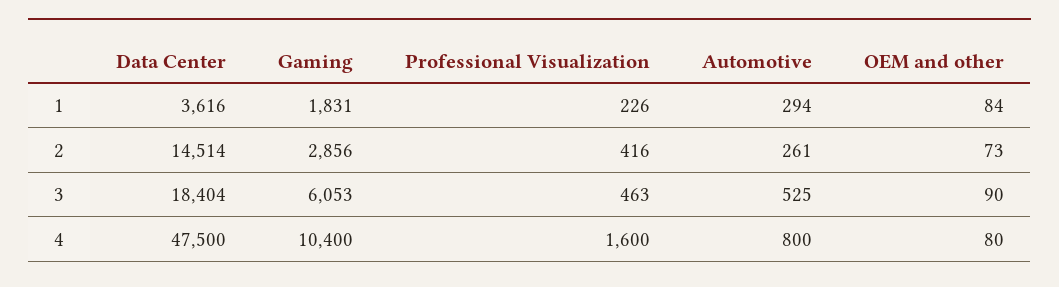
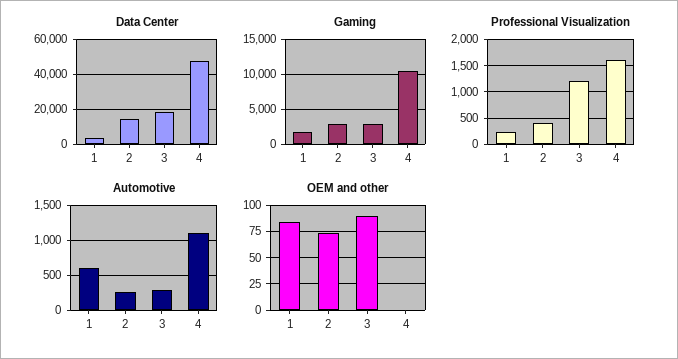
  {
    "Data Center": {
      "1": 3616,
      "2": 14514,
      "3": 18404,
      "4": 47500
    },
    "Gaming": {
      "1": 1831,
      "2": 2856,
-     "3": 6053,
+     "3": 3000,
      "4": 10400
    },
    "Professional Visualization": {
      "1": 226,
      "2": 416,
-     "3": 463,
+     "3": 1250,
      "4": 1600
    },
    "Automotive": {
-     "1": 294,
+     "1": 600,
      "2": 261,
-     "3": 525,
+     "3": 300,
-     "4": 800
+     "4": 1100
    },
    "OEM and other": {
      "1": 84,
      "2": 73,
      "3": 90,
-     "4": 80
+     "4": 0
    }
  }

